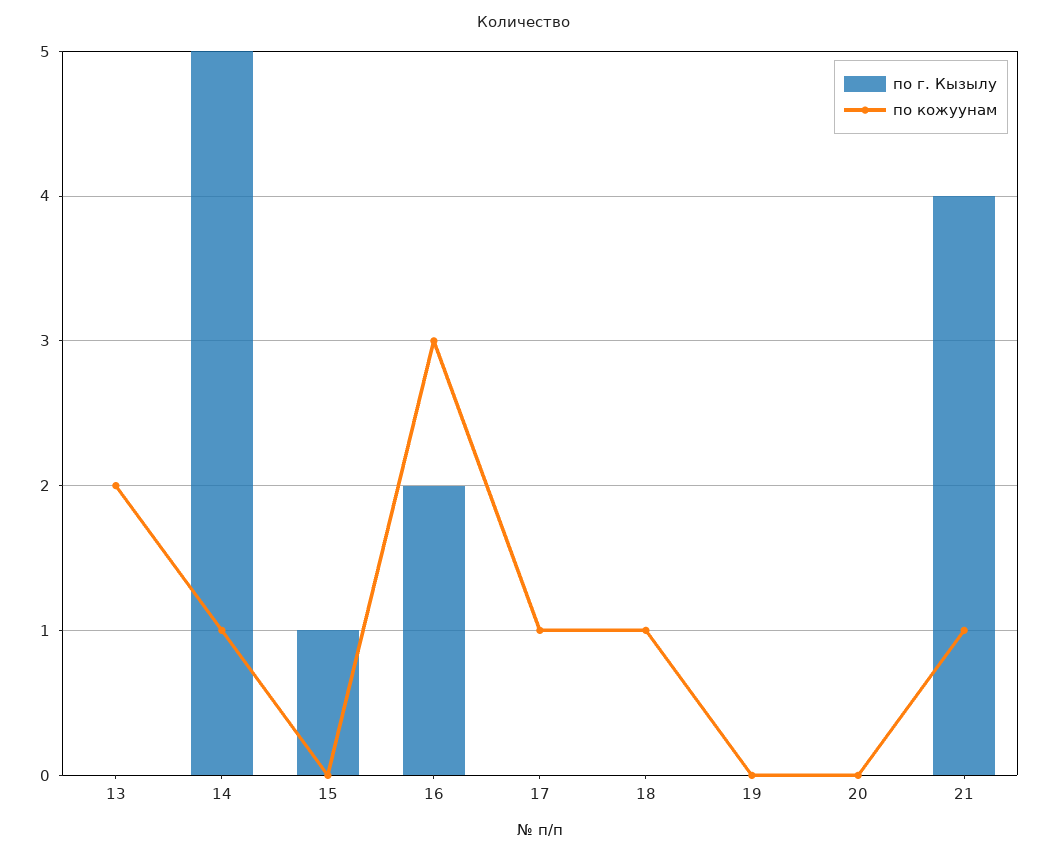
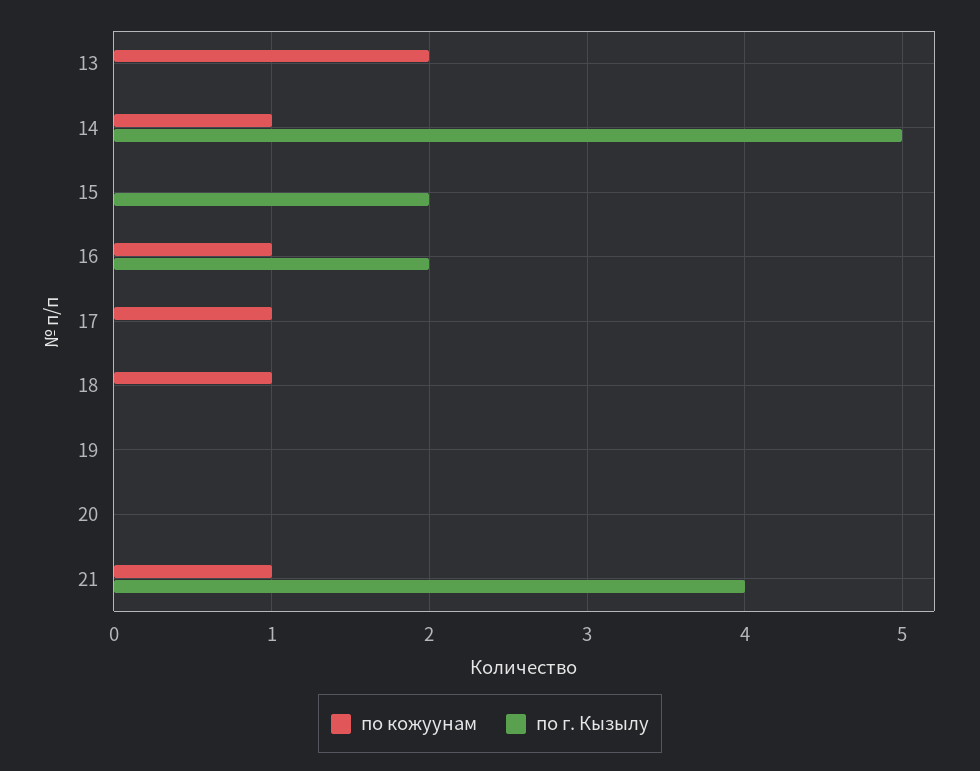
  {
    "по г. Кызылу": {
      "13": 0,
      "14": 5,
-     "15": 1,
+     "15": 2,
      "16": 2,
      "17": 0,
      "18": 0,
      "19": 0,
      "20": 0,
      "21": 4
    },
    "по кожуунам": {
      "13": 2,
      "14": 1,
      "15": 0,
-     "16": 3,
+     "16": 1,
      "17": 1,
      "18": 1,
      "19": 0,
      "20": 0,
      "21": 1
    }
  }

